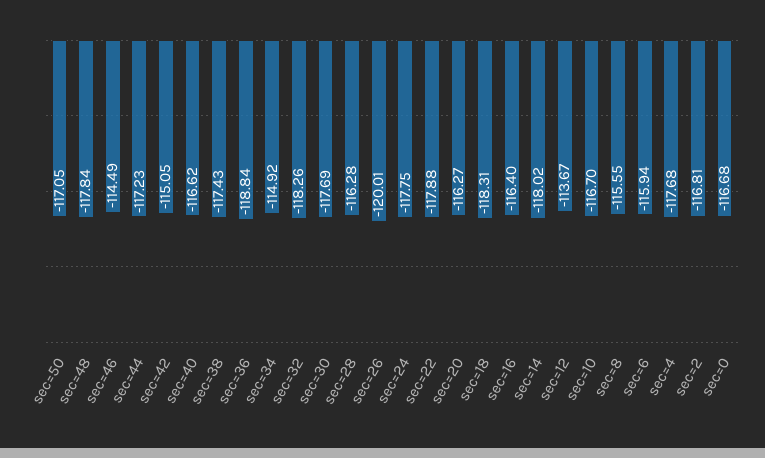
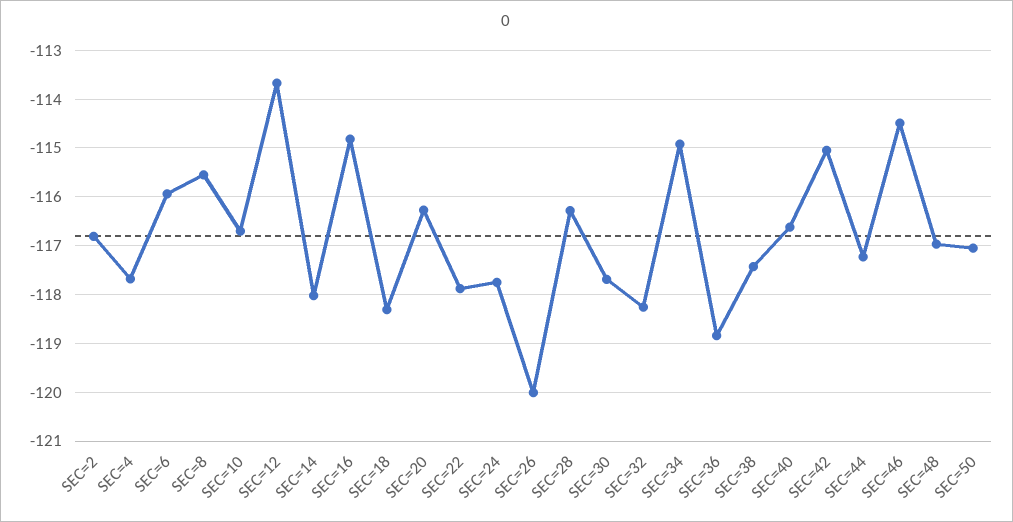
  {
    "sec=50": -117.05,
-   "sec=48": -117.84,
+   "sec=48": -117,
    "sec=46": -114.49,
    "sec=44": -117.23,
    "sec=42": -115.05,
    "sec=40": -116.62,
    "sec=38": -117.43,
    "sec=36": -118.84,
    "sec=34": -114.92,
    "sec=32": -118.26,
    "sec=30": -117.69,
    "sec=28": -116.28,
    "sec=26": -120.01,
    "sec=24": -117.75,
    "sec=22": -117.88,
    "sec=20": -116.27,
    "sec=18": -118.31,
-   "sec=16": -116.4,
+   "sec=16": -114.8,
    "sec=14": -118.02,
    "sec=12": -113.67,
    "sec=10": -116.7,
    "sec=8": -115.55,
    "sec=6": -115.94,
    "sec=4": -117.68,
-   "sec=2": -116.81,
+   "sec=2": -116.81
-   "sec=0": -116.68
  }

